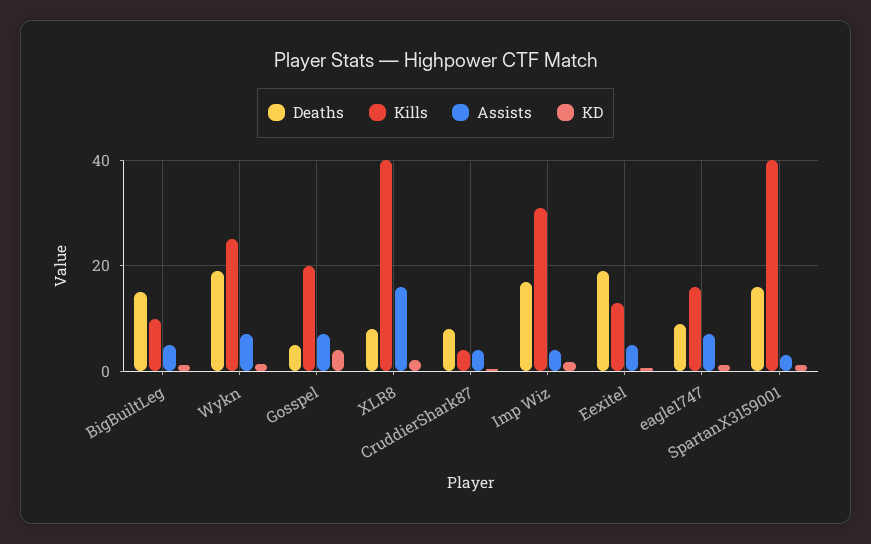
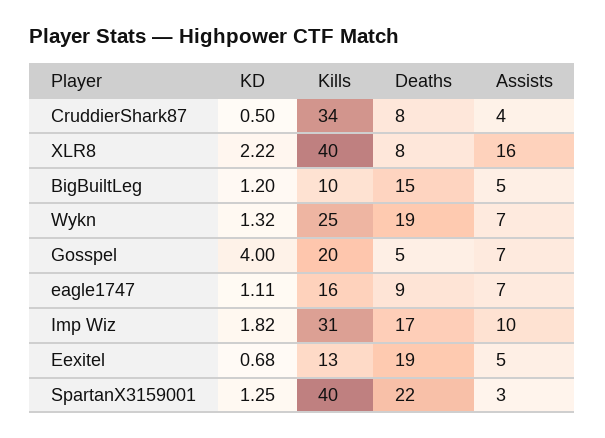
  {
    "Deaths": {
      "BigBuiltLeg": 15,
      "Wykn": 19,
      "Gosspel": 5,
      "XLR8": 8,
      "CruddierShark87": 8,
      "Imp Wiz": 17,
      "Eexitel": 19,
      "eagle1747": 9,
-     "SpartanX3159001": 16
+     "SpartanX3159001": 22
    },
    "Kills": {
      "BigBuiltLeg": 10,
      "Wykn": 25,
      "Gosspel": 20,
      "XLR8": 40,
-     "CruddierShark87": 4,
+     "CruddierShark87": 34,
      "Imp Wiz": 31,
      "Eexitel": 13,
      "eagle1747": 16,
      "SpartanX3159001": 40
    },
    "Assists": {
      "BigBuiltLeg": 5,
      "Wykn": 7,
      "Gosspel": 7,
      "XLR8": 16,
      "CruddierShark87": 4,
-     "Imp Wiz": 4,
+     "Imp Wiz": 10,
      "Eexitel": 5,
      "eagle1747": 7,
      "SpartanX3159001": 3
    },
    "KD": {
      "BigBuiltLeg": 1.2,
      "Wykn": 1.32,
      "Gosspel": 4,
      "XLR8": 2.22,
      "CruddierShark87": 0.5,
      "Imp Wiz": 1.82,
      "Eexitel": 0.68,
      "eagle1747": 1.11,
      "SpartanX3159001": 1.25
    }
  }

